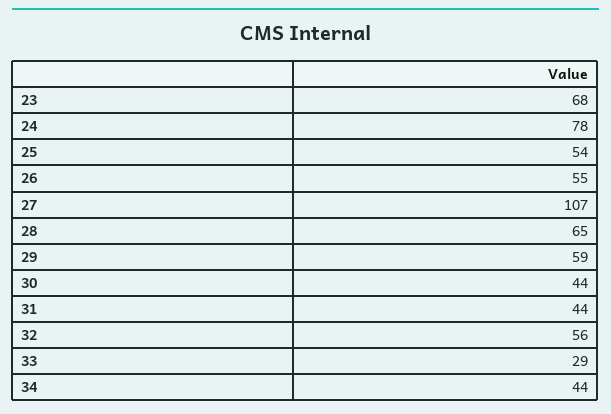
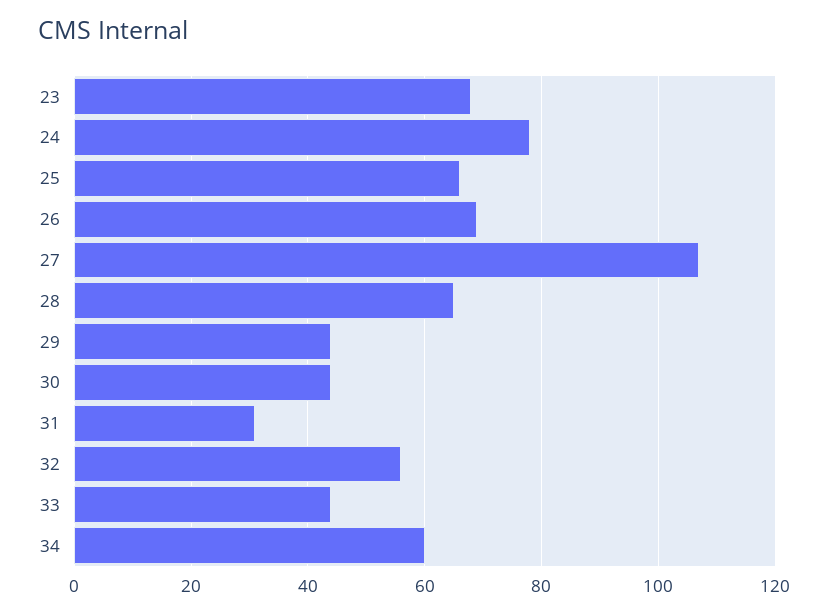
  {
    "23": 68,
    "24": 78,
-   "25": 54,
+   "25": 65,
-   "26": 55,
+   "26": 70,
    "27": 107,
    "28": 65,
-   "29": 59,
+   "29": 45,
    "30": 44,
-   "31": 44,
+   "31": 30,
    "32": 56,
-   "33": 29,
+   "33": 45,
-   "34": 44
+   "34": 60
  }

